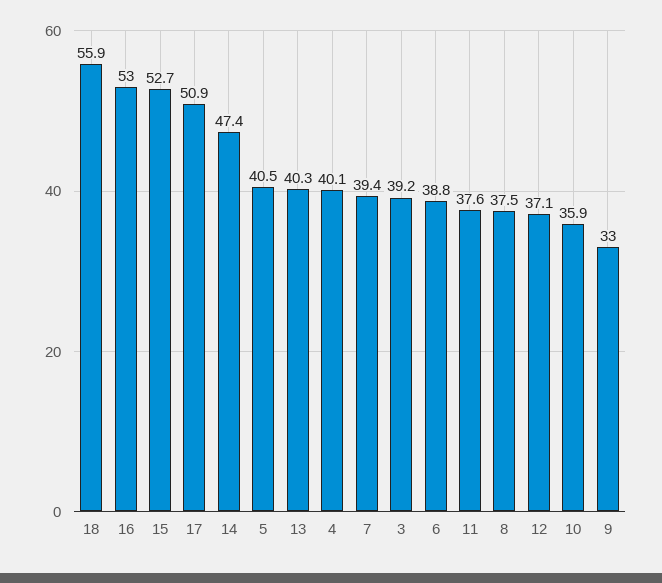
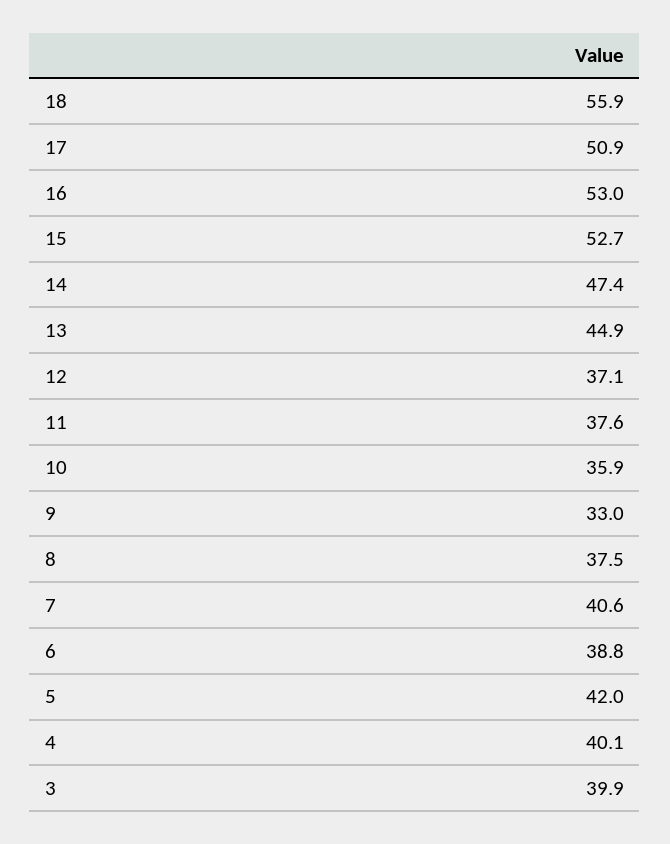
  {
    "18": 55.9,
    "16": 53,
    "15": 52.7,
    "17": 50.9,
    "14": 47.4,
-   "5": 40.5,
+   "5": 42,
-   "13": 40.3,
+   "13": 44.9,
    "4": 40.1,
-   "7": 39.4,
+   "7": 40.6,
-   "3": 39.2,
+   "3": 39.9,
    "6": 38.8,
    "11": 37.6,
    "8": 37.5,
    "12": 37.1,
    "10": 35.9,
    "9": 33
  }

